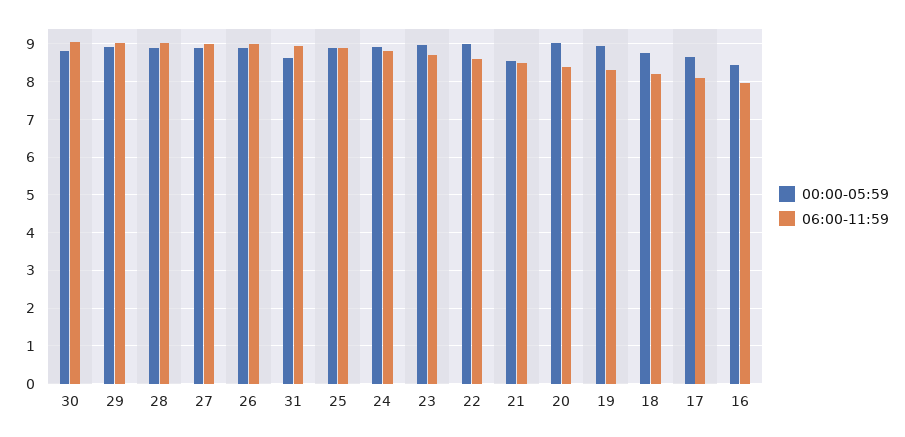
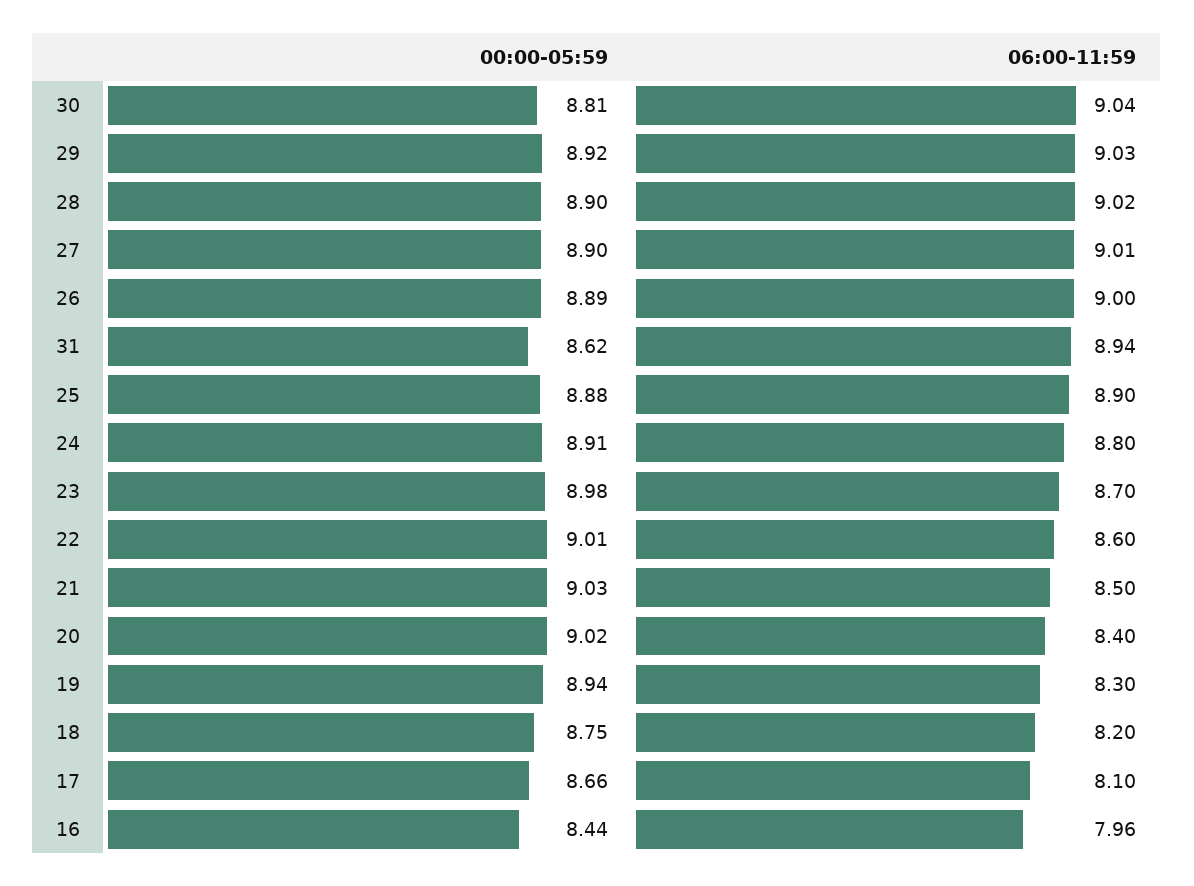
  {
    "00:00-05:59": {
      "30": 8.81,
      "29": 8.92,
      "28": 8.9,
      "27": 8.9,
      "26": 8.89,
      "31": 8.62,
      "25": 8.88,
      "24": 8.91,
      "23": 8.98,
      "22": 9.01,
-     "21": 8.6,
+     "21": 9.03,
      "20": 9.02,
      "19": 8.94,
      "18": 8.75,
      "17": 8.66,
      "16": 8.44
    },
    "06:00-11:59": {
      "30": 9.04,
      "29": 9.03,
      "28": 9.02,
      "27": 9.01,
      "26": 9,
      "31": 8.94,
      "25": 8.9,
      "24": 8.8,
      "23": 8.7,
      "22": 8.6,
      "21": 8.5,
      "20": 8.4,
      "19": 8.3,
      "18": 8.2,
      "17": 8.1,
      "16": 7.96
    }
  }

